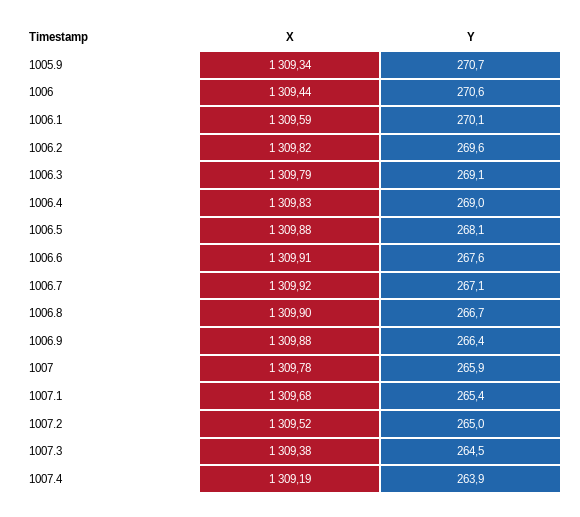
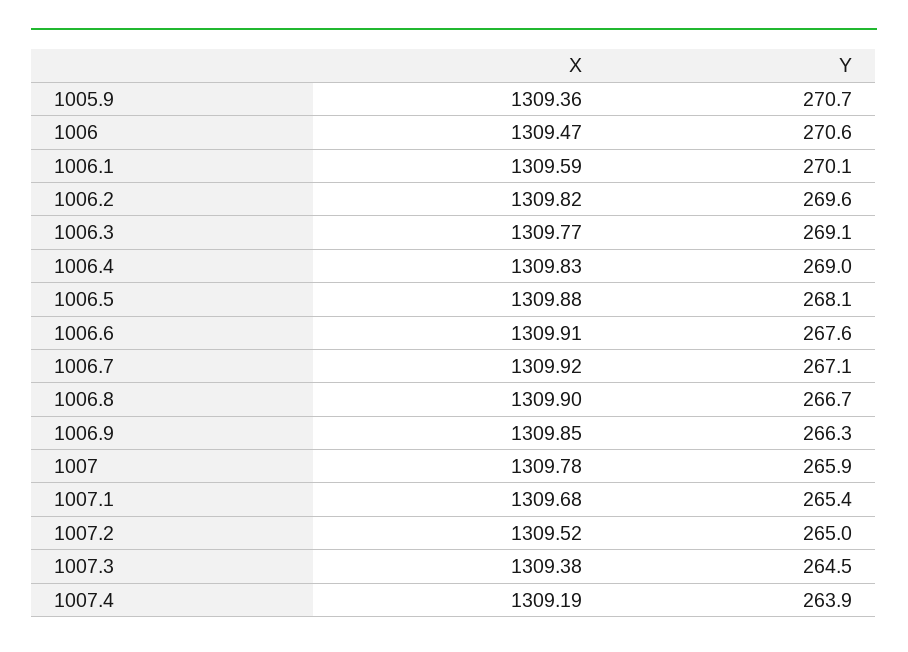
  {
    "X": {
-     "1005.9": 1309.34,
+     "1005.9": 1309.36,
-     "1006": 1309.44,
+     "1006": 1309.47,
      "1006.1": 1309.59,
      "1006.2": 1309.82,
-     "1006.3": 1309.79,
+     "1006.3": 1309.77,
      "1006.4": 1309.83,
      "1006.5": 1309.88,
      "1006.6": 1309.91,
      "1006.7": 1309.92,
      "1006.8": 1309.9,
-     "1006.9": 1309.88,
+     "1006.9": 1309.85,
      "1007": 1309.78,
      "1007.1": 1309.68,
      "1007.2": 1309.52,
      "1007.3": 1309.38,
      "1007.4": 1309.19
    },
    "Y": {
      "1005.9": 270.7,
      "1006": 270.6,
      "1006.1": 270.1,
      "1006.2": 269.6,
      "1006.3": 269.1,
      "1006.4": 269,
      "1006.5": 268.1,
      "1006.6": 267.6,
      "1006.7": 267.1,
      "1006.8": 266.7,
-     "1006.9": 266.4,
+     "1006.9": 266.3,
      "1007": 265.9,
      "1007.1": 265.4,
      "1007.2": 265,
      "1007.3": 264.5,
      "1007.4": 263.9
    }
  }

